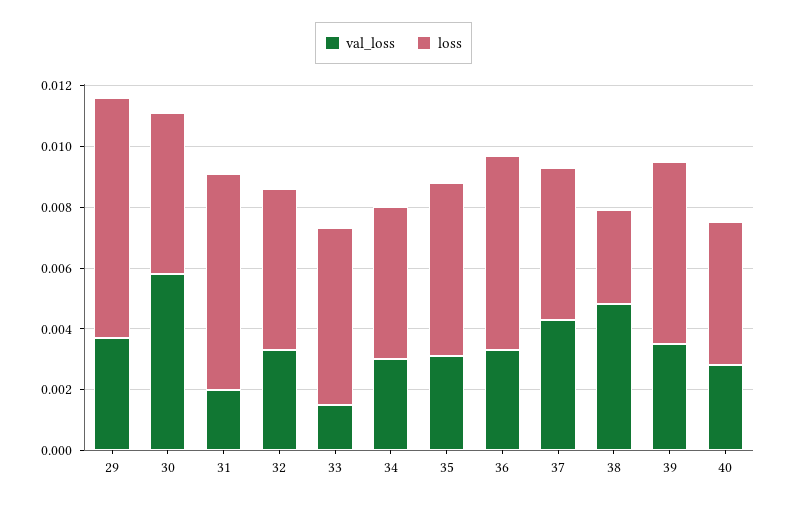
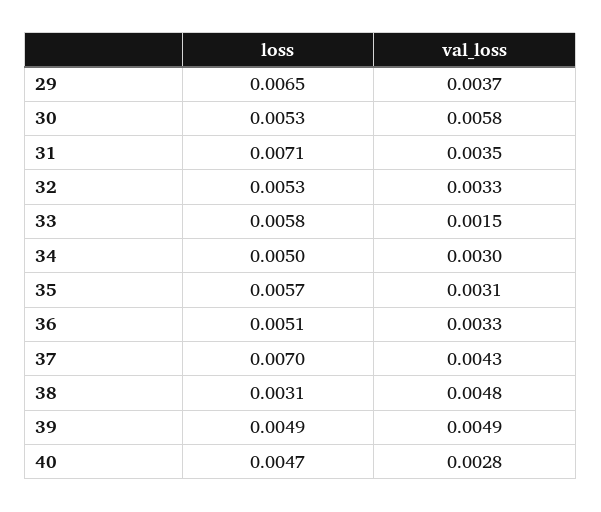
  {
    "val_loss": {
      "29": 0.0037,
      "30": 0.0058,
-     "31": 0.002,
+     "31": 0.0035,
      "32": 0.0033,
      "33": 0.0015,
      "34": 0.003,
      "35": 0.0031,
      "36": 0.0033,
      "37": 0.0043,
      "38": 0.0048,
-     "39": 0.0035,
+     "39": 0.0049,
      "40": 0.0028
    },
    "loss": {
-     "29": 0.008,
+     "29": 0.0065,
      "30": 0.0053,
      "31": 0.0071,
      "32": 0.0053,
      "33": 0.0058,
      "34": 0.005,
      "35": 0.0057,
-     "36": 0.0065,
+     "36": 0.0051,
-     "37": 0.005,
+     "37": 0.007,
      "38": 0.0031,
-     "39": 0.006,
+     "39": 0.0049,
      "40": 0.0047
    }
  }

